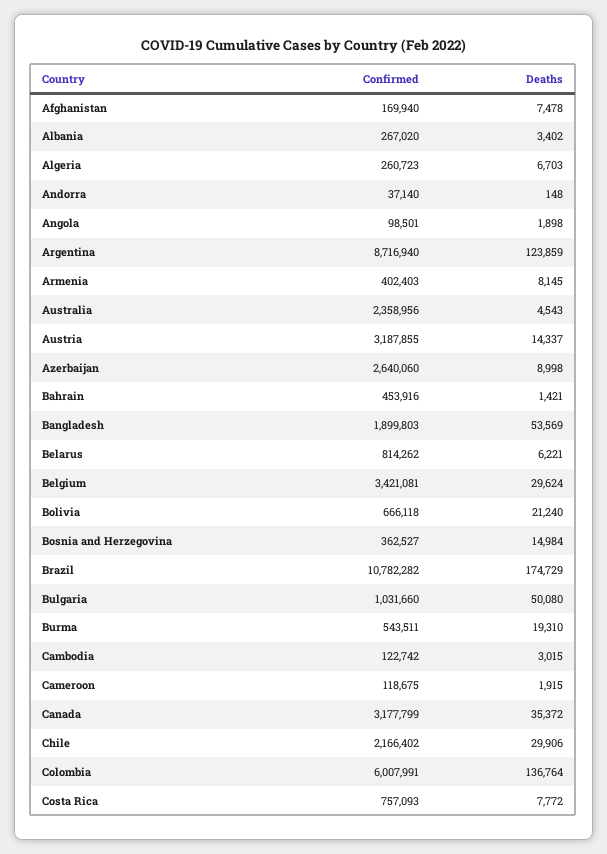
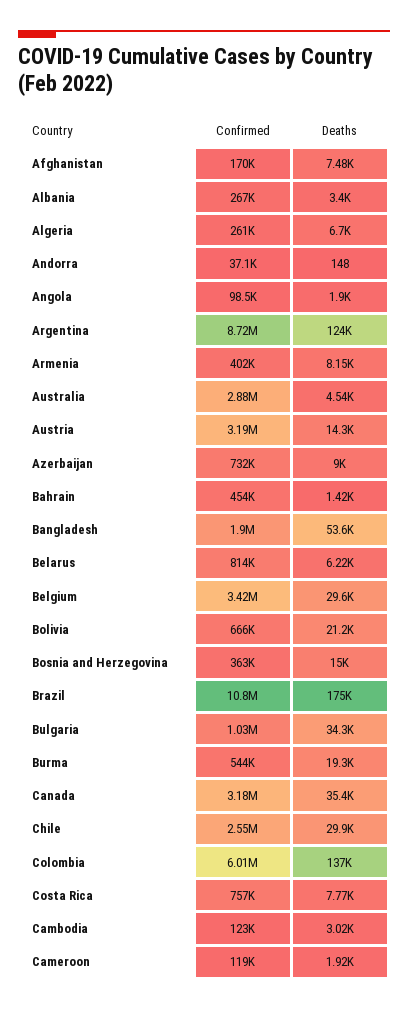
  {
    "Confirmed": {
      "Afghanistan": 169940,
      "Albania": 267020,
      "Algeria": 260723,
      "Andorra": 37140,
      "Angola": 98501,
      "Argentina": 8716940,
      "Armenia": 402403,
-     "Australia": 2358956,
+     "Australia": 2880000,
      "Austria": 3187855,
-     "Azerbaijan": 2640060,
+     "Azerbaijan": 732000,
      "Bahrain": 453916,
      "Bangladesh": 1899803,
      "Belarus": 814262,
      "Belgium": 3421081,
      "Bolivia": 666118,
      "Bosnia and Herzegovina": 362527,
      "Brazil": 10782282,
      "Bulgaria": 1031660,
      "Burma": 543511,
      "Cambodia": 122742,
      "Cameroon": 118675,
      "Canada": 3177799,
-     "Chile": 2166402,
+     "Chile": 2550000,
      "Colombia": 6007991,
      "Costa Rica": 757093
    },
    "Deaths": {
      "Afghanistan": 7478,
      "Albania": 3402,
      "Algeria": 6703,
      "Andorra": 148,
      "Angola": 1898,
      "Argentina": 123859,
      "Armenia": 8145,
      "Australia": 4543,
      "Austria": 14337,
      "Azerbaijan": 8998,
      "Bahrain": 1421,
      "Bangladesh": 53569,
      "Belarus": 6221,
      "Belgium": 29624,
      "Bolivia": 21240,
      "Bosnia and Herzegovina": 14984,
      "Brazil": 174729,
-     "Bulgaria": 50080,
+     "Bulgaria": 34300,
      "Burma": 19310,
      "Cambodia": 3015,
      "Cameroon": 1915,
      "Canada": 35372,
      "Chile": 29906,
      "Colombia": 136764,
      "Costa Rica": 7772
    }
  }

